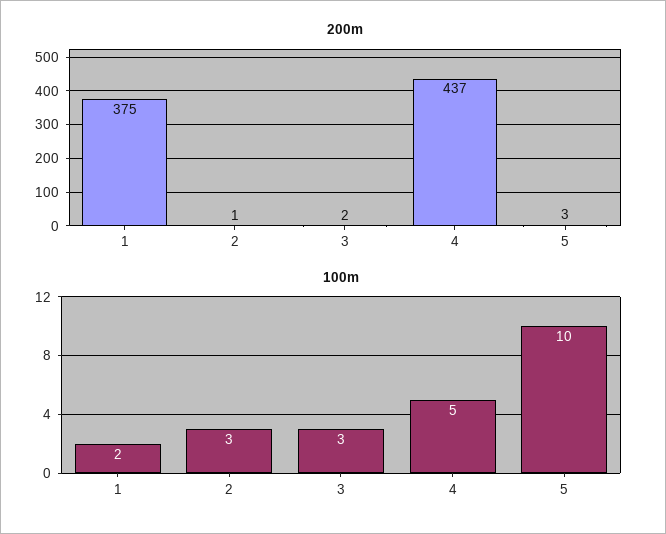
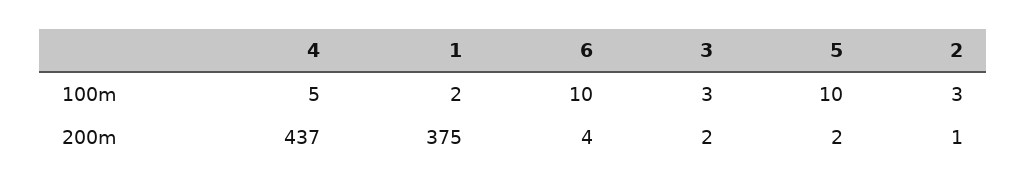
  {
    "200m": {
      "1": 375,
      "2": 1,
      "3": 2,
      "4": 437,
-     "5": 3
+     "5": 2,
+     "6": 4
    },
    "100m": {
      "1": 2,
      "2": 3,
      "3": 3,
      "4": 5,
-     "5": 10
+     "5": 10,
+     "6": 10
    }
  }

